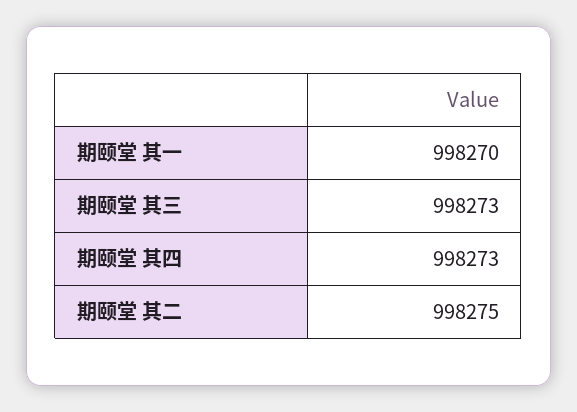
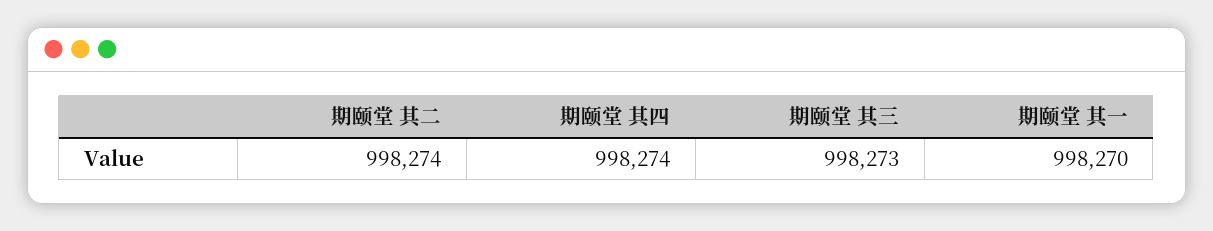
  {
    "期颐堂 其一": 998270,
    "期颐堂 其三": 998273,
-   "期颐堂 其四": 998273,
+   "期颐堂 其四": 998274,
-   "期颐堂 其二": 998275
+   "期颐堂 其二": 998274
  }

